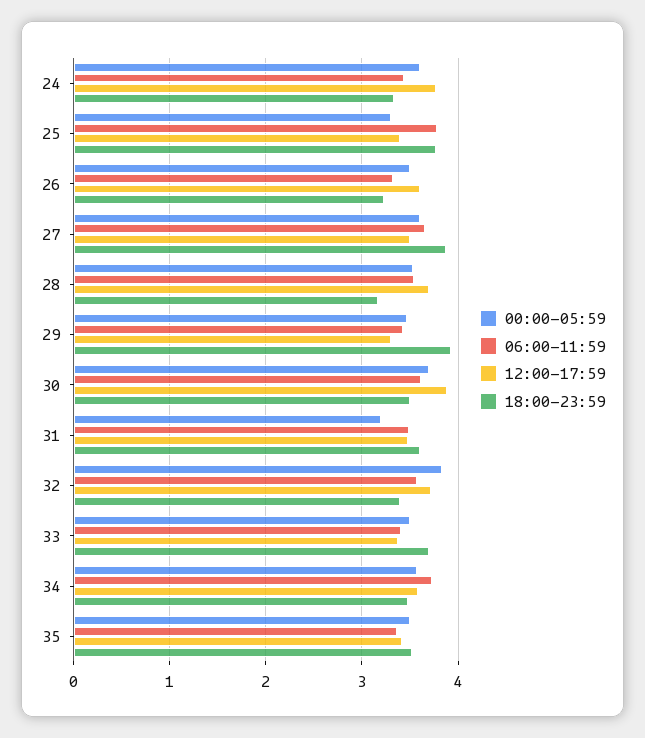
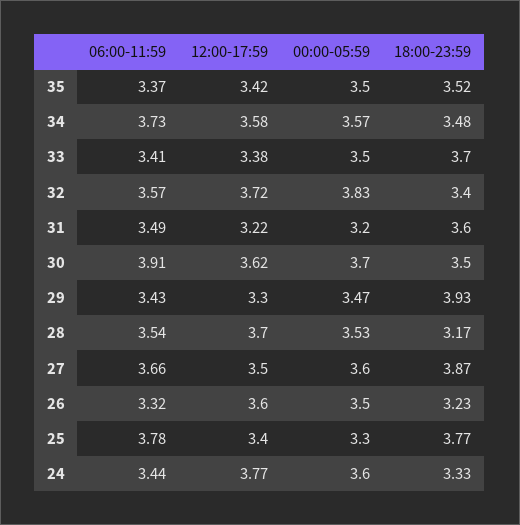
  {
    "00:00-05:59": {
      "24": 3.6,
      "25": 3.3,
      "26": 3.5,
      "27": 3.6,
      "28": 3.53,
      "29": 3.47,
      "30": 3.7,
      "31": 3.2,
      "32": 3.83,
      "33": 3.5,
      "34": 3.57,
      "35": 3.5
    },
    "06:00-11:59": {
      "24": 3.44,
      "25": 3.78,
      "26": 3.32,
      "27": 3.66,
      "28": 3.54,
      "29": 3.43,
-     "30": 3.6,
+     "30": 3.91,
      "31": 3.49,
      "32": 3.57,
      "33": 3.41,
      "34": 3.73,
      "35": 3.37
    },
    "12:00-17:59": {
      "24": 3.77,
      "25": 3.4,
      "26": 3.6,
      "27": 3.5,
      "28": 3.7,
      "29": 3.3,
-     "30": 3.9,
+     "30": 3.62,
-     "31": 3.5,
+     "31": 3.22,
      "32": 3.72,
      "33": 3.38,
      "34": 3.58,
      "35": 3.42
    },
    "18:00-23:59": {
      "24": 3.33,
      "25": 3.77,
      "26": 3.23,
      "27": 3.87,
      "28": 3.17,
      "29": 3.93,
      "30": 3.5,
      "31": 3.6,
      "32": 3.4,
      "33": 3.7,
      "34": 3.48,
      "35": 3.52
    }
  }

